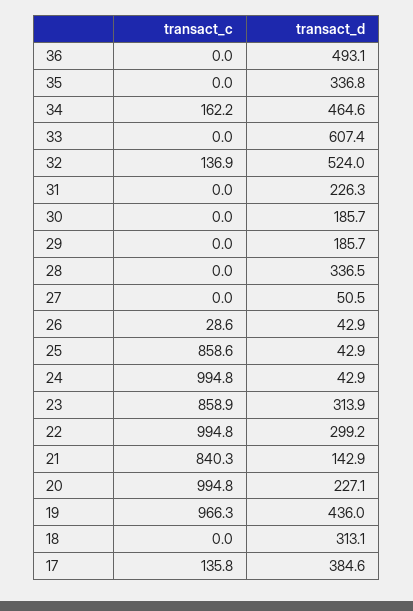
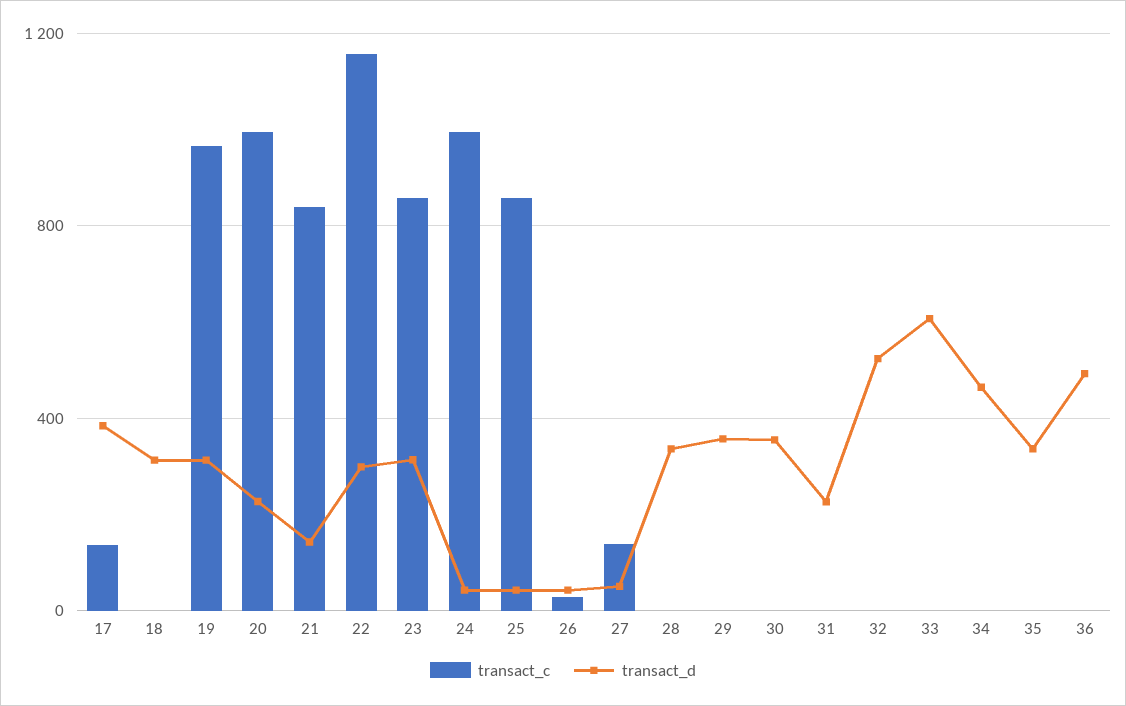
  {
    "transact_c": {
      "36": 0,
      "35": 0,
-     "34": 162.2,
+     "34": 0,
      "33": 0,
-     "32": 136.9,
+     "32": 0,
      "31": 0,
      "30": 0,
      "29": 0,
      "28": 0,
-     "27": 0,
+     "27": 150,
      "26": 28.6,
      "25": 858.6,
      "24": 994.8,
      "23": 858.9,
-     "22": 994.8,
+     "22": 1150,
      "21": 840.3,
      "20": 994.8,
      "19": 966.3,
      "18": 0,
      "17": 135.8
    },
    "transact_d": {
      "36": 493.1,
      "35": 336.8,
      "34": 464.6,
      "33": 607.4,
      "32": 524,
      "31": 226.3,
-     "30": 185.7,
+     "30": 350,
-     "29": 185.7,
+     "29": 350,
      "28": 336.5,
      "27": 50.5,
      "26": 42.9,
      "25": 42.9,
      "24": 42.9,
      "23": 313.9,
      "22": 299.2,
      "21": 142.9,
      "20": 227.1,
-     "19": 436,
+     "19": 300,
      "18": 313.1,
      "17": 384.6
    }
  }

